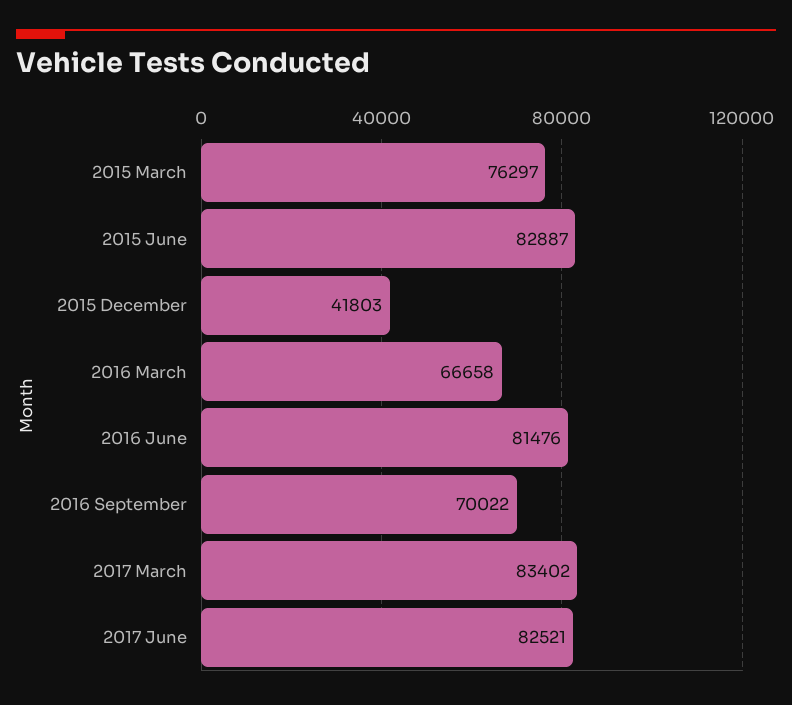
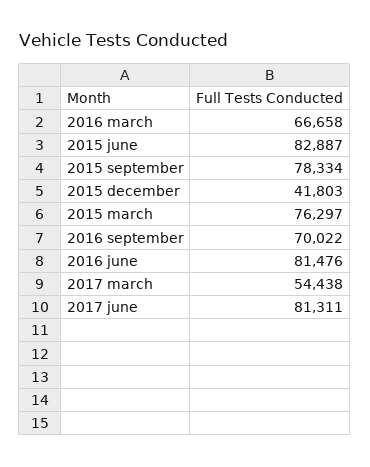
  {
    "2015 March": 76297,
    "2015 June": 82887,
    "2015 December": 41803,
    "2016 March": 66658,
    "2016 June": 81476,
    "2016 September": 70022,
-   "2017 March": 83402,
+   "2017 March": 54438,
-   "2017 June": 82521
+   "2017 June": 81311,
+   "2015 september": 78334
  }

